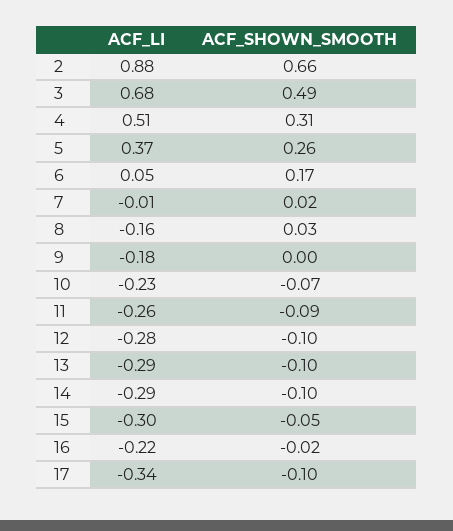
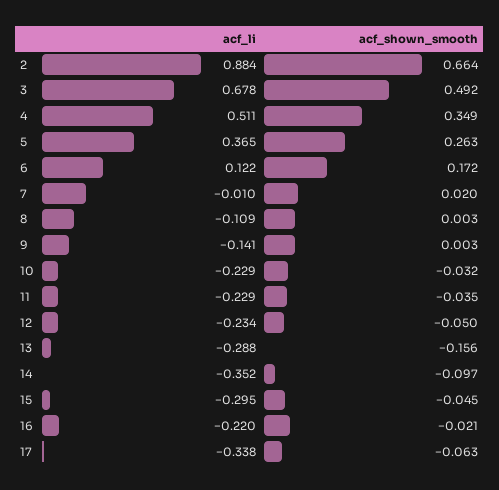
  {
    "ACF_LI": {
      "2": 0.884,
      "3": 0.678,
      "4": 0.511,
      "5": 0.365,
-     "6": 0.05,
+     "6": 0.122,
      "7": -0.01,
-     "8": -0.16,
+     "8": -0.109,
-     "9": -0.18,
+     "9": -0.141,
      "10": -0.229,
-     "11": -0.26,
+     "11": -0.229,
-     "12": -0.28,
+     "12": -0.234,
      "13": -0.288,
-     "14": -0.29,
+     "14": -0.352,
      "15": -0.295,
      "16": -0.22,
      "17": -0.338
    },
    "ACF_SHOWN_SMOOTH": {
      "2": 0.664,
      "3": 0.492,
-     "4": 0.31,
+     "4": 0.349,
      "5": 0.263,
      "6": 0.172,
      "7": 0.02,
-     "8": 0.03,
+     "8": 0.003,
      "9": 0.003,
-     "10": -0.07,
+     "10": -0.032,
-     "11": -0.09,
+     "11": -0.035,
-     "12": -0.1,
+     "12": -0.05,
-     "13": -0.1,
+     "13": -0.156,
      "14": -0.097,
      "15": -0.045,
      "16": -0.021,
-     "17": -0.1
+     "17": -0.063
    }
  }

